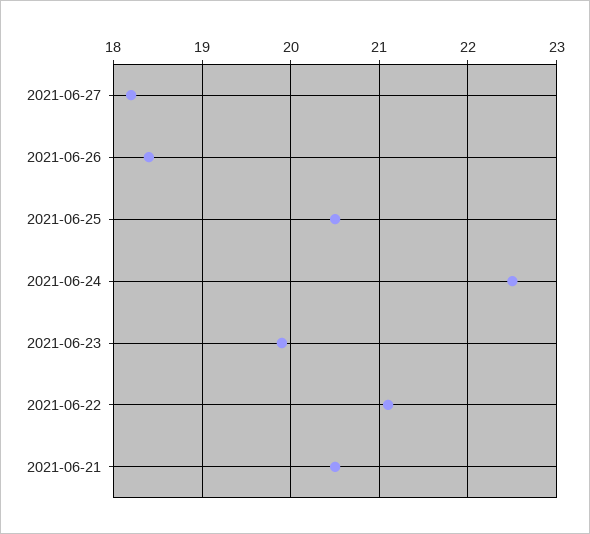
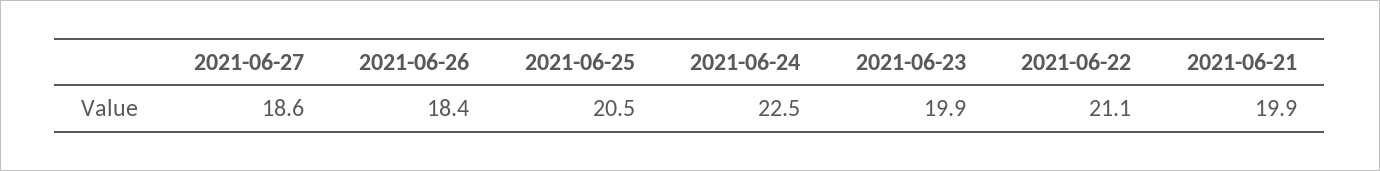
  {
-   "2021-06-27": 18.2,
+   "2021-06-27": 18.6,
    "2021-06-26": 18.4,
    "2021-06-25": 20.5,
    "2021-06-24": 22.5,
    "2021-06-23": 19.9,
    "2021-06-22": 21.1,
-   "2021-06-21": 20.5
+   "2021-06-21": 19.9
  }

